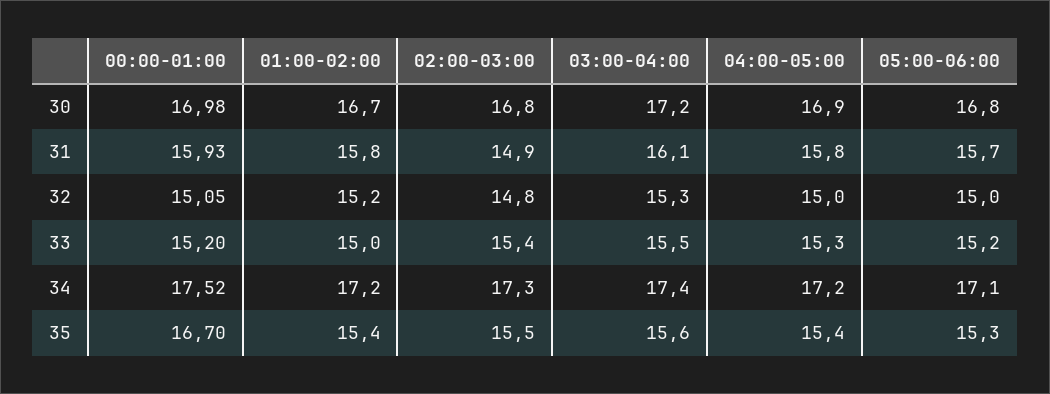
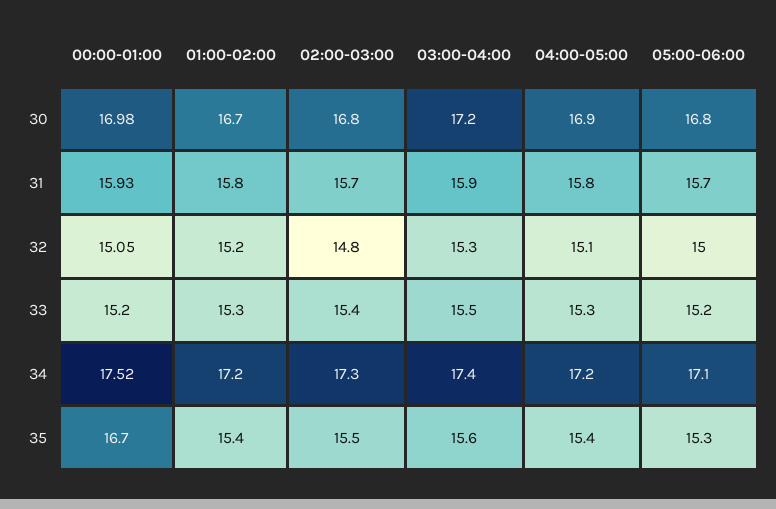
  {
    "00:00-01:00": {
      "30": 16.98,
      "31": 15.93,
      "32": 15.05,
      "33": 15.2,
      "34": 17.52,
      "35": 16.7
    },
    "01:00-02:00": {
      "30": 16.7,
      "31": 15.8,
      "32": 15.2,
-     "33": 15,
+     "33": 15.3,
      "34": 17.2,
      "35": 15.4
    },
    "02:00-03:00": {
      "30": 16.8,
-     "31": 14.9,
+     "31": 15.7,
      "32": 14.8,
      "33": 15.4,
      "34": 17.3,
      "35": 15.5
    },
    "03:00-04:00": {
      "30": 17.2,
-     "31": 16.1,
+     "31": 15.9,
      "32": 15.3,
      "33": 15.5,
      "34": 17.4,
      "35": 15.6
    },
    "04:00-05:00": {
      "30": 16.9,
      "31": 15.8,
-     "32": 15,
+     "32": 15.1,
      "33": 15.3,
      "34": 17.2,
      "35": 15.4
    },
    "05:00-06:00": {
      "30": 16.8,
      "31": 15.7,
      "32": 15,
      "33": 15.2,
      "34": 17.1,
      "35": 15.3
    }
  }

